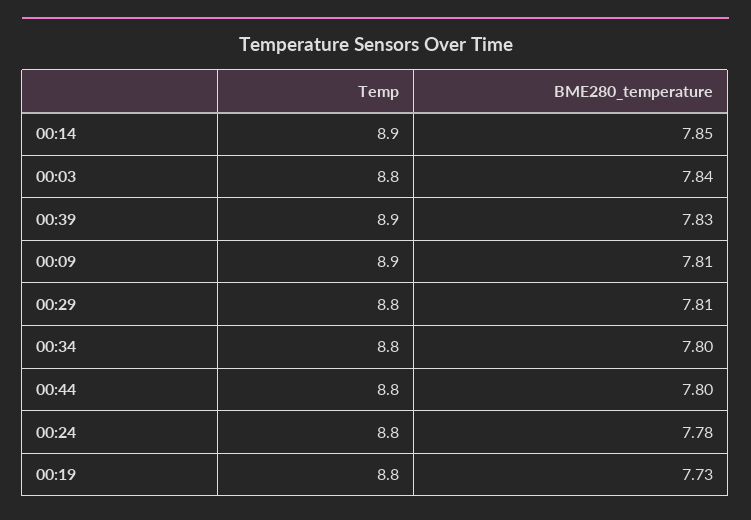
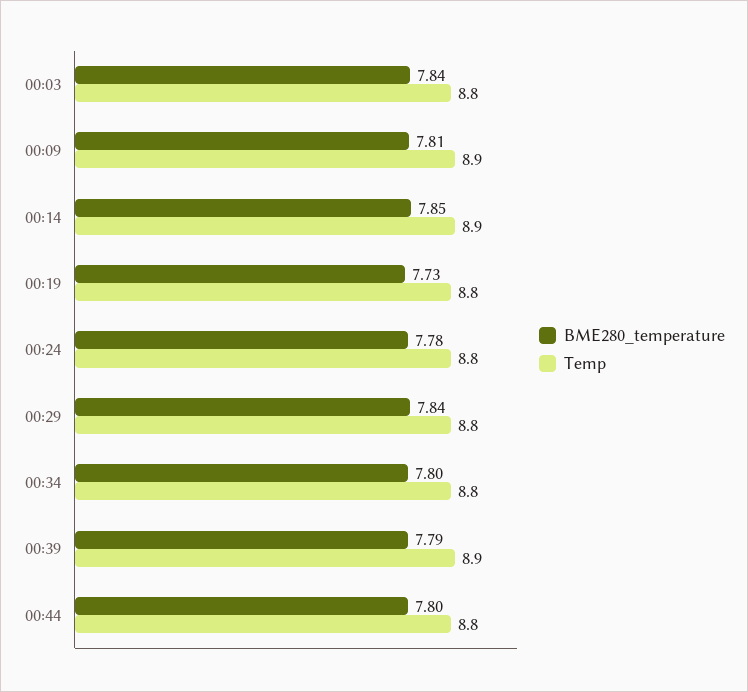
  {
    "Temp": {
      "00:14": 8.9,
      "00:03": 8.8,
      "00:39": 8.9,
      "00:09": 8.9,
      "00:29": 8.8,
      "00:34": 8.8,
      "00:44": 8.8,
      "00:24": 8.8,
      "00:19": 8.8
    },
    "BME280_temperature": {
      "00:14": 7.85,
      "00:03": 7.84,
-     "00:39": 7.83,
+     "00:39": 7.79,
      "00:09": 7.81,
-     "00:29": 7.81,
+     "00:29": 7.84,
      "00:34": 7.8,
      "00:44": 7.8,
      "00:24": 7.78,
      "00:19": 7.73
    }
  }

